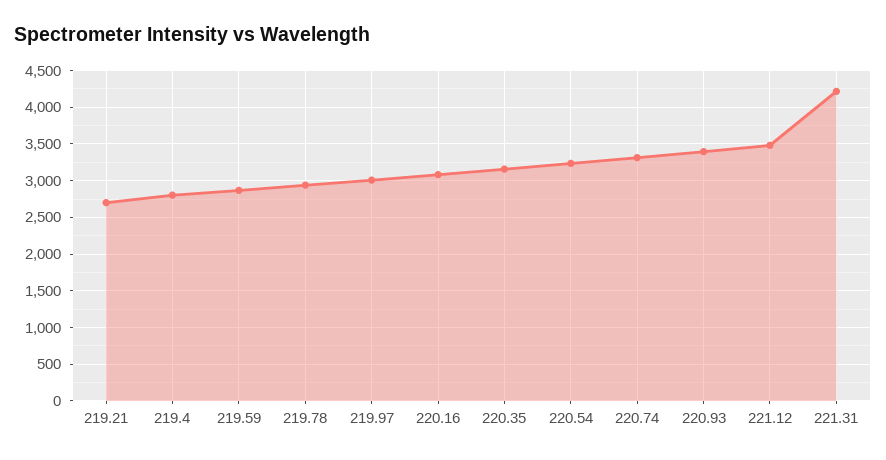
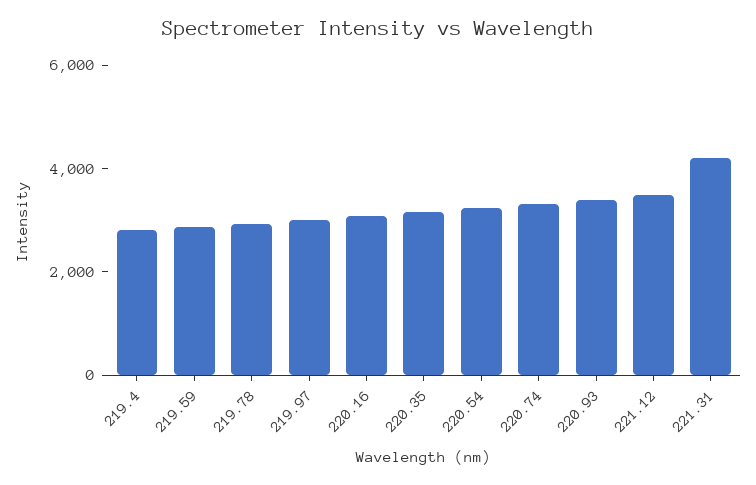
  {
-   "219.21": 2700,
    "219.4": 2800,
    "219.59": 2900,
    "219.78": 2900,
    "219.97": 3000,
    "220.16": 3100,
    "220.35": 3200,
    "220.54": 3200,
    "220.74": 3300,
    "220.93": 3400,
    "221.12": 3500,
    "221.31": 4200
  }

